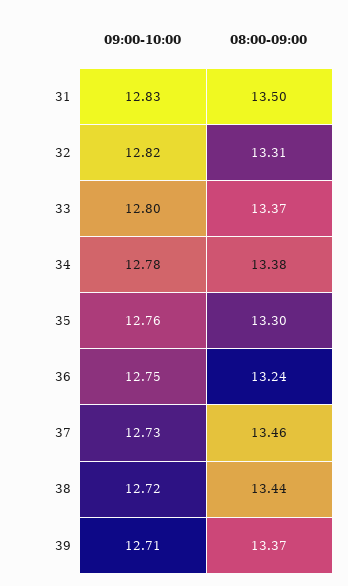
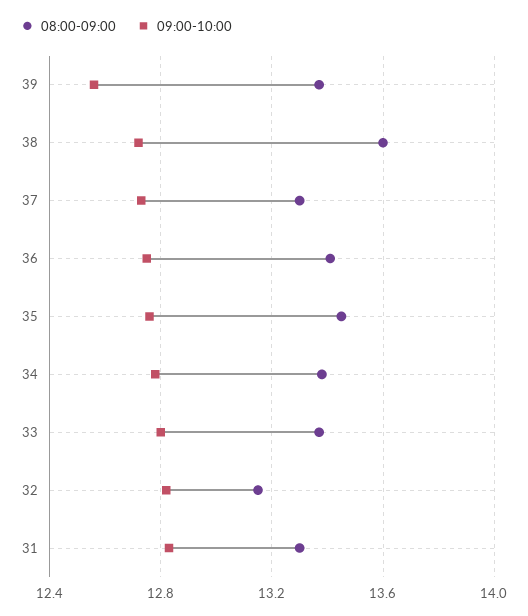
  {
    "09:00-10:00": {
      "31": 12.83,
      "32": 12.82,
      "33": 12.8,
      "34": 12.78,
      "35": 12.76,
      "36": 12.75,
      "37": 12.73,
      "38": 12.72,
-     "39": 12.71
+     "39": 12.55
    },
    "08:00-09:00": {
-     "31": 13.5,
+     "31": 13.3,
-     "32": 13.31,
+     "32": 13.15,
      "33": 13.37,
      "34": 13.38,
-     "35": 13.3,
+     "35": 13.45,
-     "36": 13.24,
+     "36": 13.4,
-     "37": 13.46,
+     "37": 13.3,
-     "38": 13.44,
+     "38": 13.6,
      "39": 13.37
    }
  }

